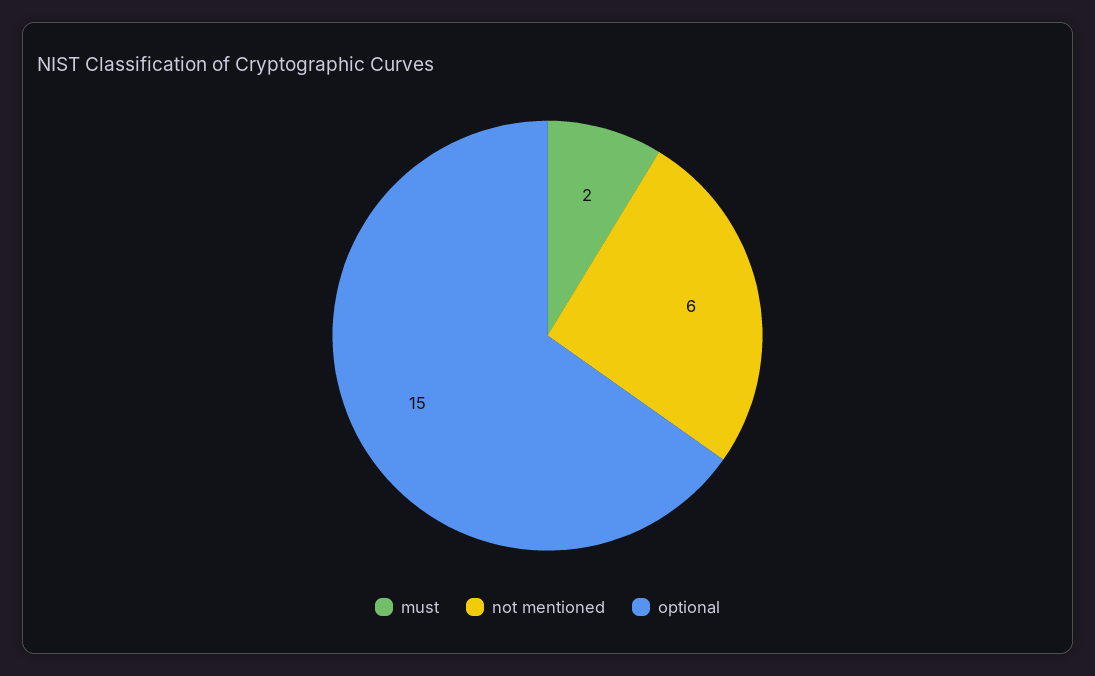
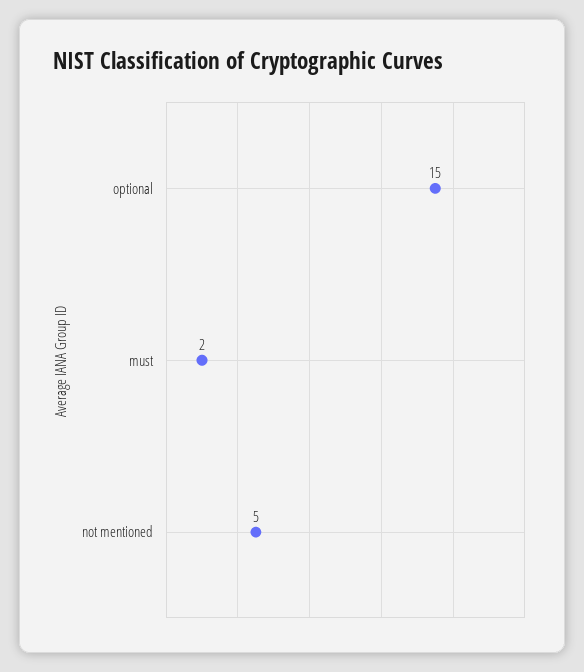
  {
    "must": 2,
-   "not mentioned": 6,
+   "not mentioned": 5,
    "optional": 15
  }

